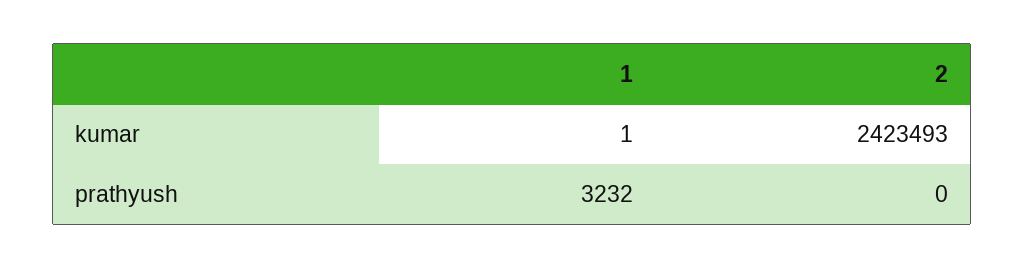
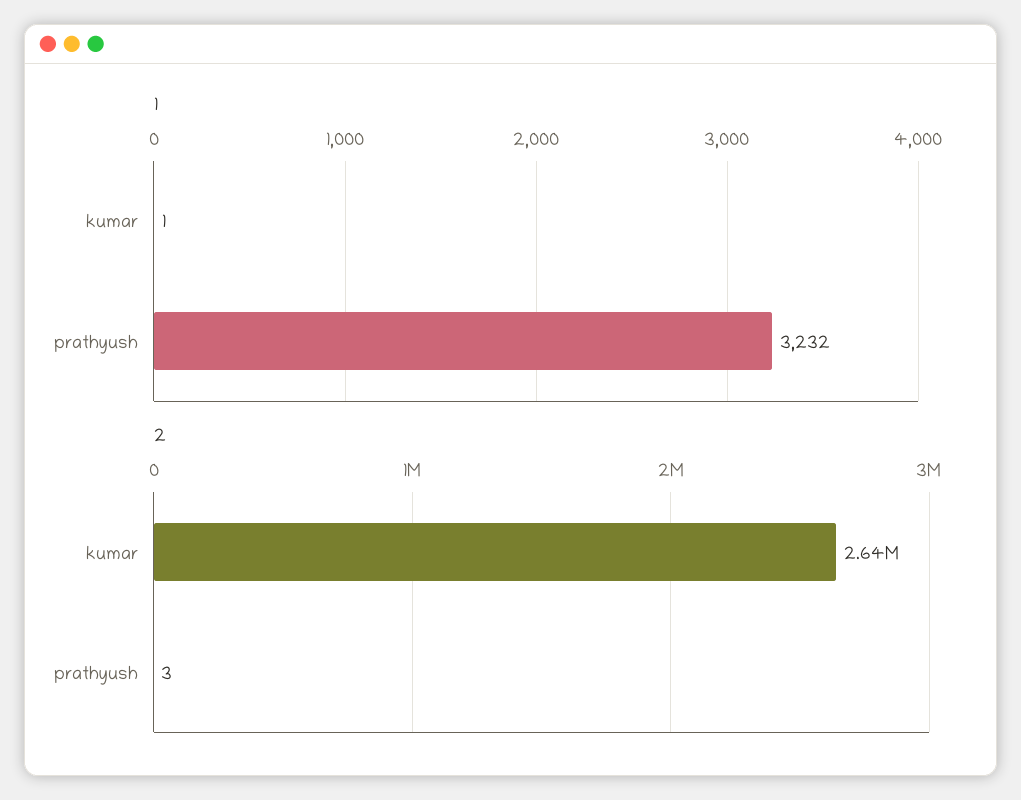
  {
    "1": {
      "kumar": 1,
      "prathyush": 3232
    },
    "2": {
-     "kumar": 2423493,
+     "kumar": 2640000,
-     "prathyush": 0
+     "prathyush": 3
    }
  }

